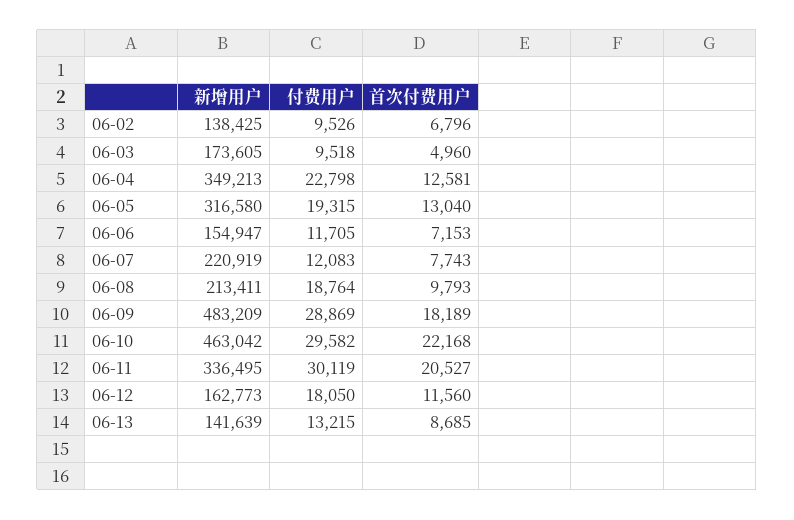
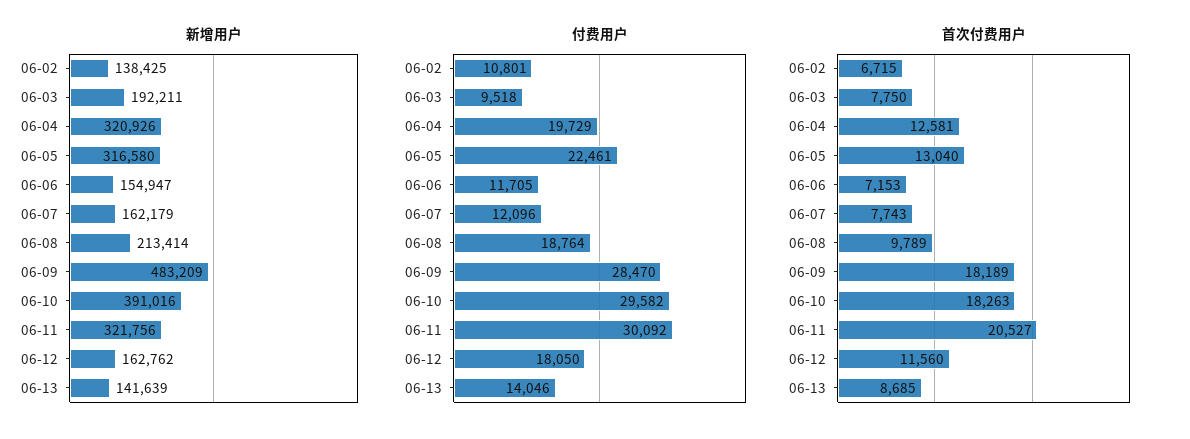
  {
    "新增用户": {
      "06-02": 138425,
-     "06-03": 173605,
+     "06-03": 192211,
-     "06-04": 349213,
+     "06-04": 320926,
      "06-05": 316580,
      "06-06": 154947,
-     "06-07": 220919,
+     "06-07": 162179,
-     "06-08": 213411,
+     "06-08": 213414,
      "06-09": 483209,
-     "06-10": 463042,
+     "06-10": 391016,
-     "06-11": 336495,
+     "06-11": 321756,
-     "06-12": 162773,
+     "06-12": 162762,
      "06-13": 141639
    },
    "付费用户": {
-     "06-02": 9526,
+     "06-02": 10801,
      "06-03": 9518,
-     "06-04": 22798,
+     "06-04": 19729,
-     "06-05": 19315,
+     "06-05": 22461,
      "06-06": 11705,
-     "06-07": 12083,
+     "06-07": 12096,
      "06-08": 18764,
-     "06-09": 28869,
+     "06-09": 28470,
      "06-10": 29582,
-     "06-11": 30119,
+     "06-11": 30092,
      "06-12": 18050,
-     "06-13": 13215
+     "06-13": 14046
    },
    "首次付费用户": {
-     "06-02": 6796,
+     "06-02": 6715,
-     "06-03": 4960,
+     "06-03": 7750,
      "06-04": 12581,
      "06-05": 13040,
      "06-06": 7153,
      "06-07": 7743,
-     "06-08": 9793,
+     "06-08": 9789,
      "06-09": 18189,
-     "06-10": 22168,
+     "06-10": 18263,
      "06-11": 20527,
      "06-12": 11560,
      "06-13": 8685
    }
  }

